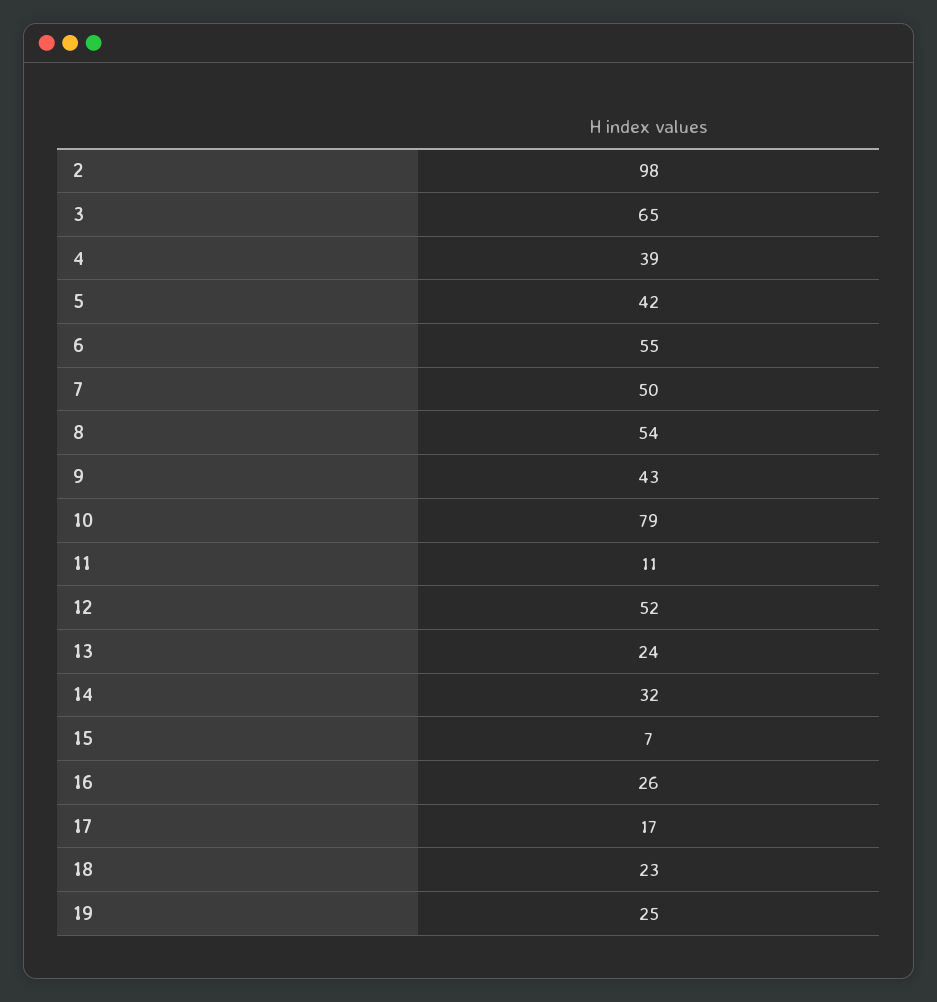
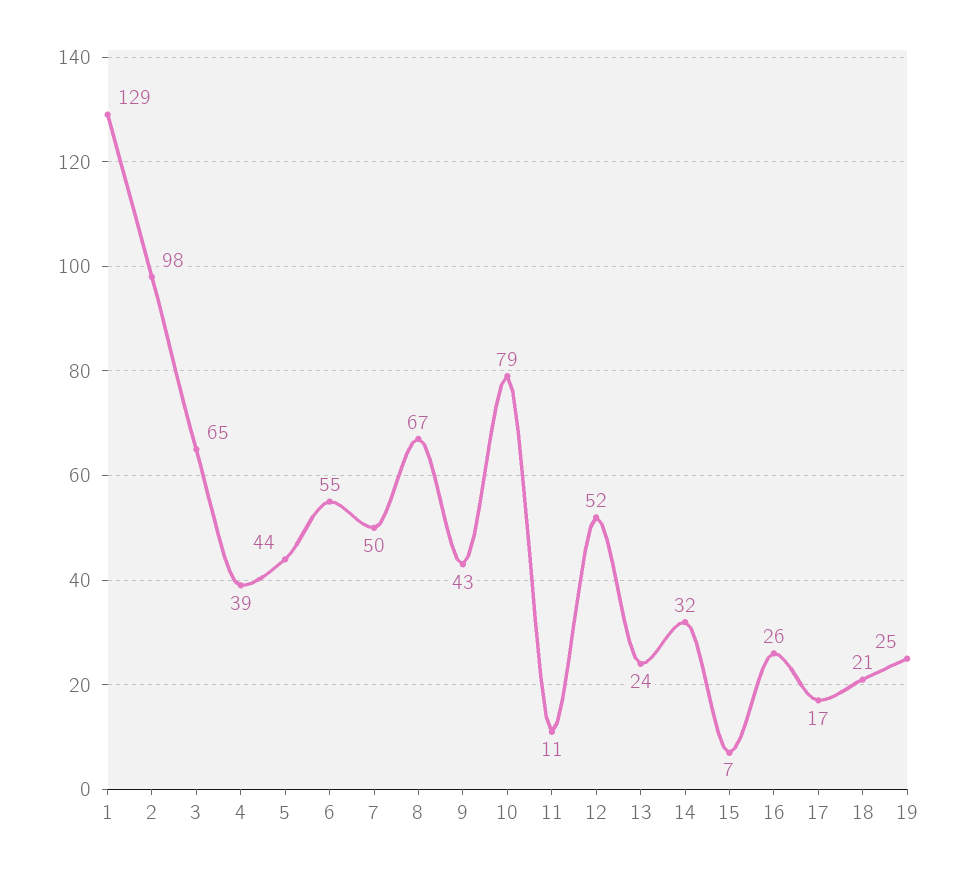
  {
    "2": 98,
    "3": 65,
    "4": 39,
-   "5": 42,
+   "5": 44,
    "6": 55,
    "7": 50,
-   "8": 54,
+   "8": 67,
    "9": 43,
    "10": 79,
    "11": 11,
    "12": 52,
    "13": 24,
    "14": 32,
    "15": 7,
    "16": 26,
    "17": 17,
-   "18": 23,
+   "18": 21,
-   "19": 25
+   "19": 25,
+   "1": 129
  }

